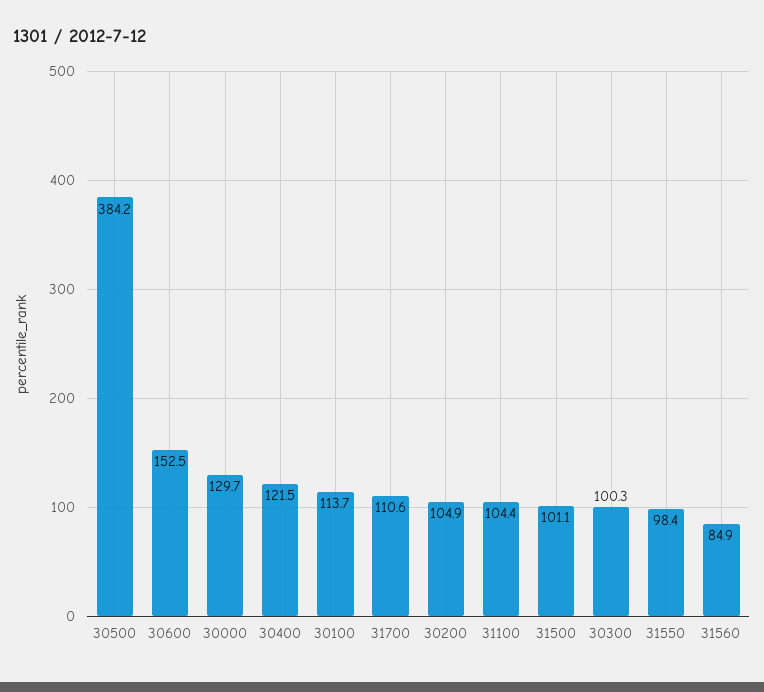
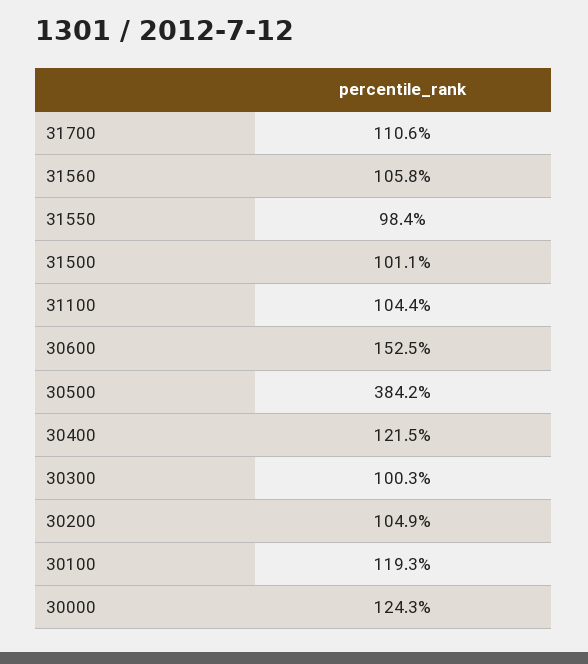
  {
    "30500": 384.2,
    "30600": 152.5,
-   "30000": 129.7,
+   "30000": 124.3,
    "30400": 121.5,
-   "30100": 113.7,
+   "30100": 119.3,
    "31700": 110.6,
    "30200": 104.9,
    "31100": 104.4,
    "31500": 101.1,
    "30300": 100.3,
    "31550": 98.4,
-   "31560": 84.9
+   "31560": 105.8
  }

